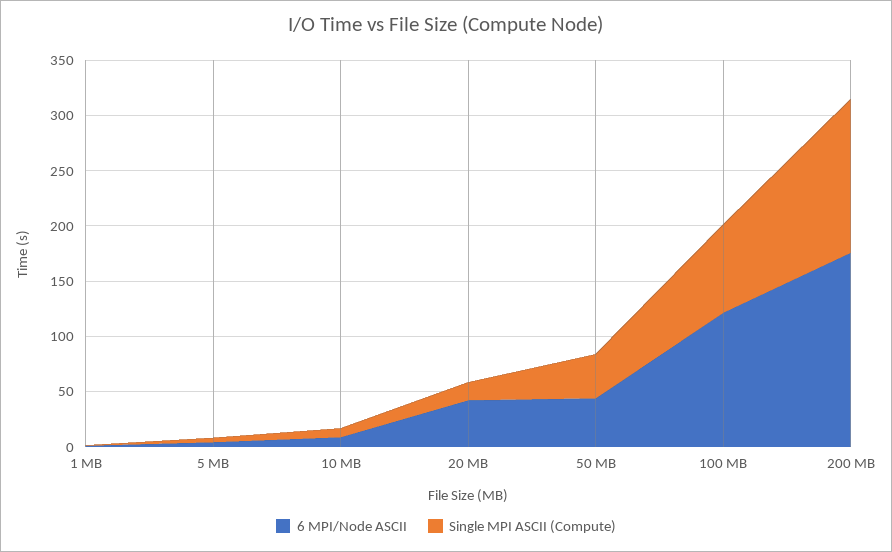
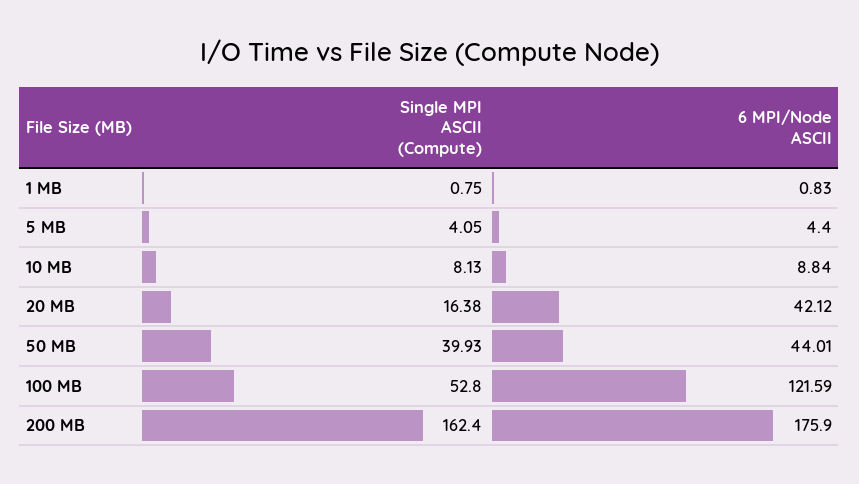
  {
    "6 MPI/Node ASCII": {
      "1 MB": 0.83,
      "5 MB": 4.4,
      "10 MB": 8.84,
      "20 MB": 42.12,
      "50 MB": 44.01,
      "100 MB": 121.59,
      "200 MB": 175.9
    },
    "Single MPI ASCII (Compute)": {
      "1 MB": 0.75,
      "5 MB": 4.05,
      "10 MB": 8.13,
      "20 MB": 16.38,
      "50 MB": 39.93,
-     "100 MB": 80,
+     "100 MB": 52.8,
-     "200 MB": 140
+     "200 MB": 162.4
    }
  }

